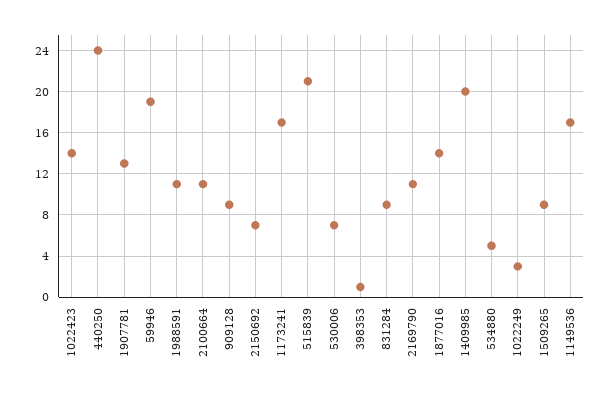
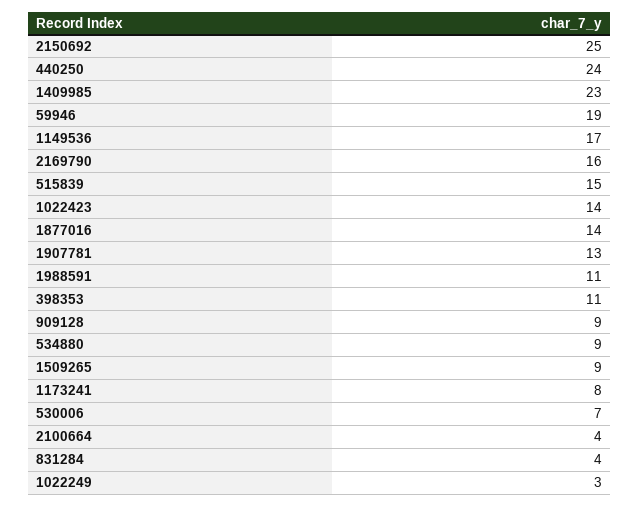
  {
    "1022423": 14,
    "440250": 24,
    "1907781": 13,
    "59946": 19,
    "1988591": 11,
-   "2100664": 11,
+   "2100664": 4,
    "909128": 9,
-   "2150692": 7,
+   "2150692": 25,
-   "1173241": 17,
+   "1173241": 8,
-   "515839": 21,
+   "515839": 15,
    "530006": 7,
-   "398353": 1,
+   "398353": 11,
-   "831284": 9,
+   "831284": 4,
-   "2169790": 11,
+   "2169790": 16,
    "1877016": 14,
-   "1409985": 20,
+   "1409985": 23,
-   "534880": 5,
+   "534880": 9,
    "1022249": 3,
    "1509265": 9,
    "1149536": 17
  }

